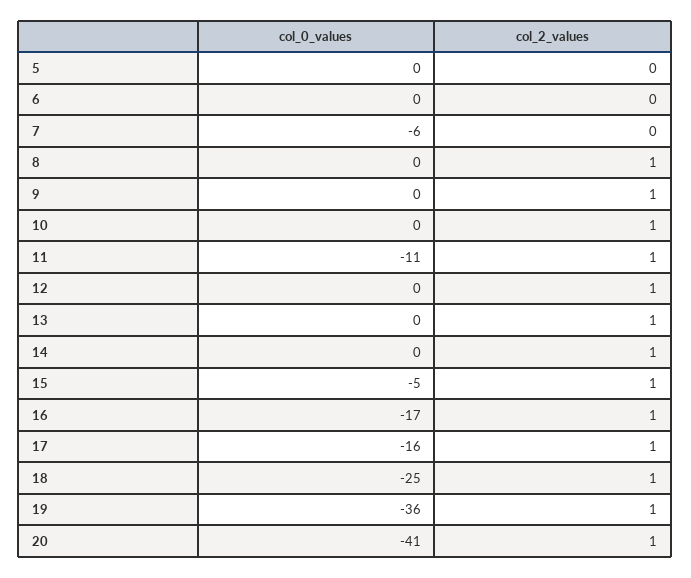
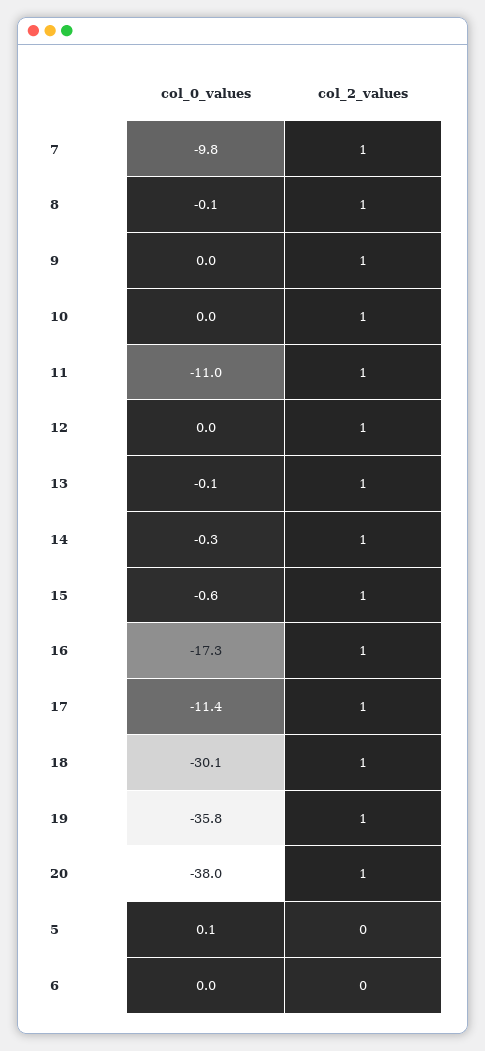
  {
    "col_0_values": {
      "5": 0.1,
      "6": 0,
-     "7": -6,
+     "7": -9.8,
      "8": -0.1,
      "9": 0,
      "10": 0,
      "11": -11,
      "12": 0,
      "13": -0.1,
      "14": -0.3,
-     "15": -5,
+     "15": -0.6,
      "16": -17.3,
-     "17": -16,
+     "17": -11.4,
-     "18": -25,
+     "18": -30.1,
      "19": -35.8,
-     "20": -41
+     "20": -38
    },
    "col_2_values": {
      "5": 0,
      "6": 0,
-     "7": 0,
+     "7": 1,
      "8": 1,
      "9": 1,
      "10": 1,
      "11": 1,
      "12": 1,
      "13": 1,
      "14": 1,
      "15": 1,
      "16": 1,
      "17": 1,
      "18": 1,
      "19": 1,
      "20": 1
    }
  }

